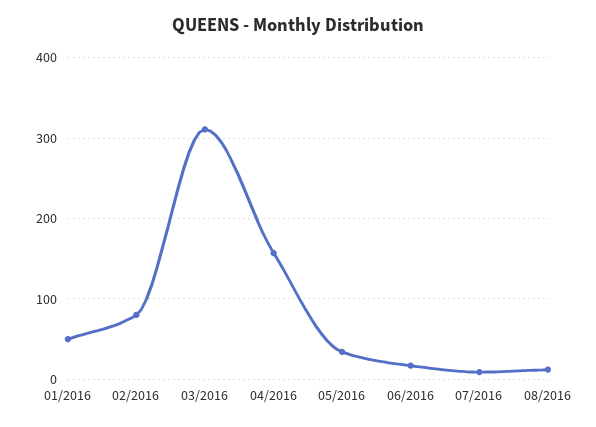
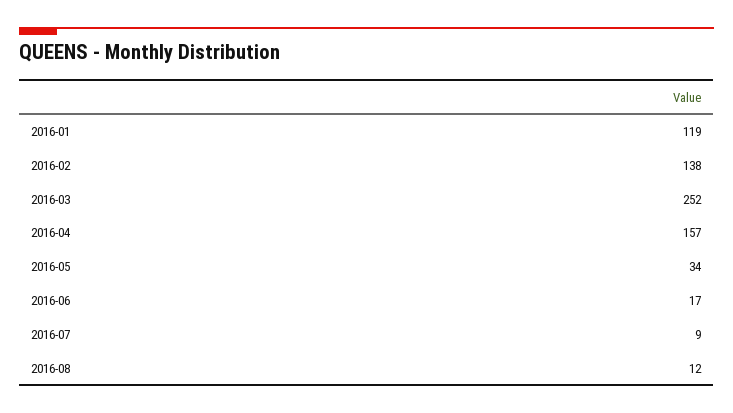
  {
-   "01/2016": 50,
+   "01/2016": 119,
-   "02/2016": 80,
+   "02/2016": 138,
-   "03/2016": 310,
+   "03/2016": 252,
    "04/2016": 157,
    "05/2016": 34,
    "06/2016": 17,
    "07/2016": 9,
    "08/2016": 12
  }

